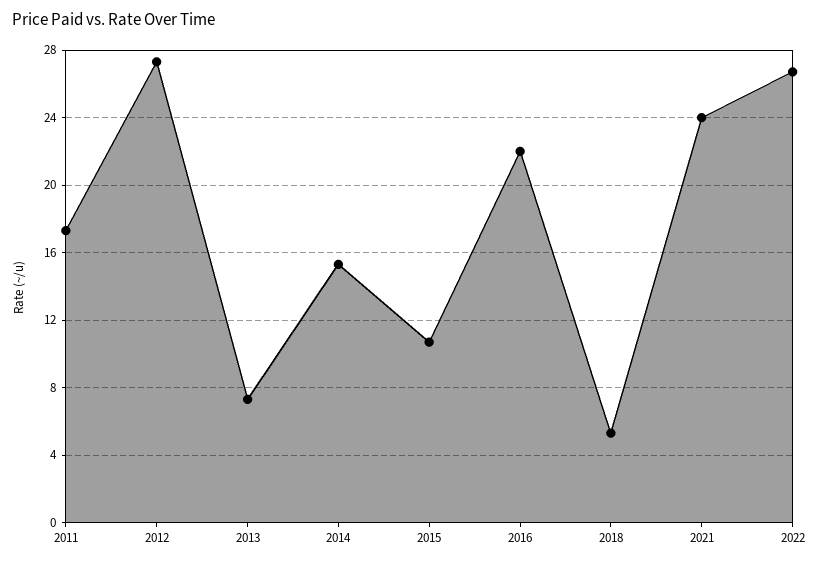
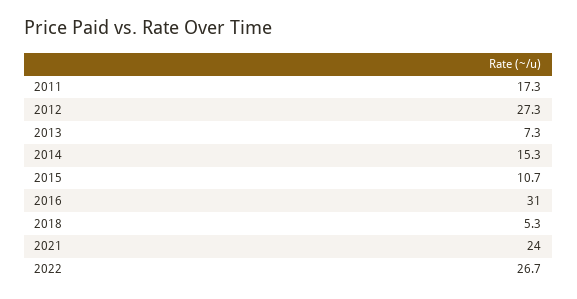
  {
    "2011": 17.3,
    "2012": 27.3,
    "2013": 7.3,
    "2014": 15.3,
    "2015": 10.7,
-   "2016": 22,
+   "2016": 31,
    "2018": 5.3,
    "2021": 24,
    "2022": 26.7
  }

